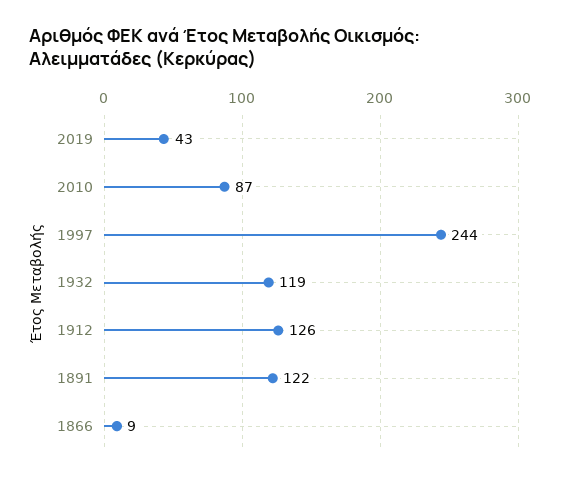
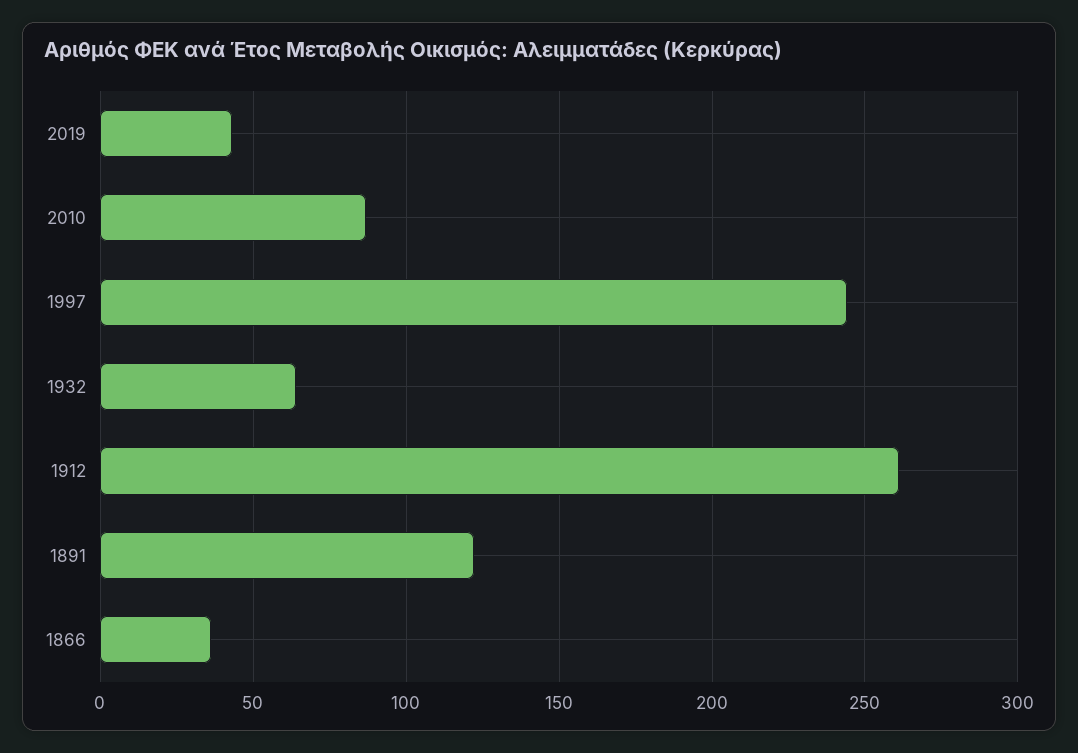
  {
    "2019": 43,
    "2010": 87,
    "1997": 244,
-   "1932": 119,
+   "1932": 65,
-   "1912": 126,
+   "1912": 260,
    "1891": 122,
-   "1866": 9
+   "1866": 35
  }

